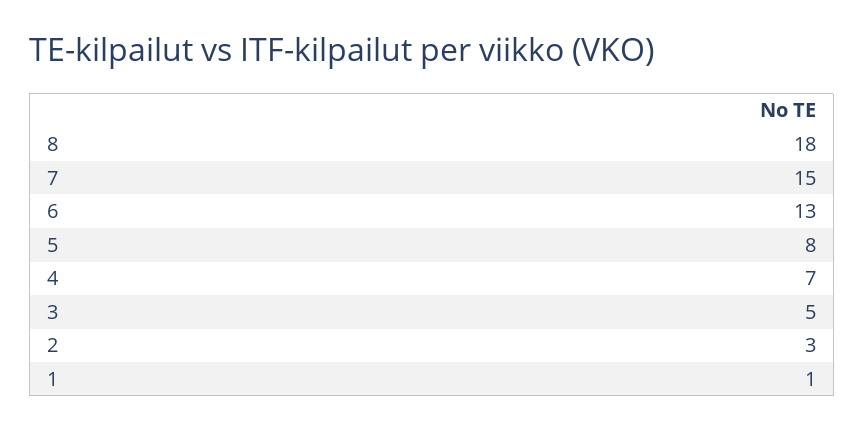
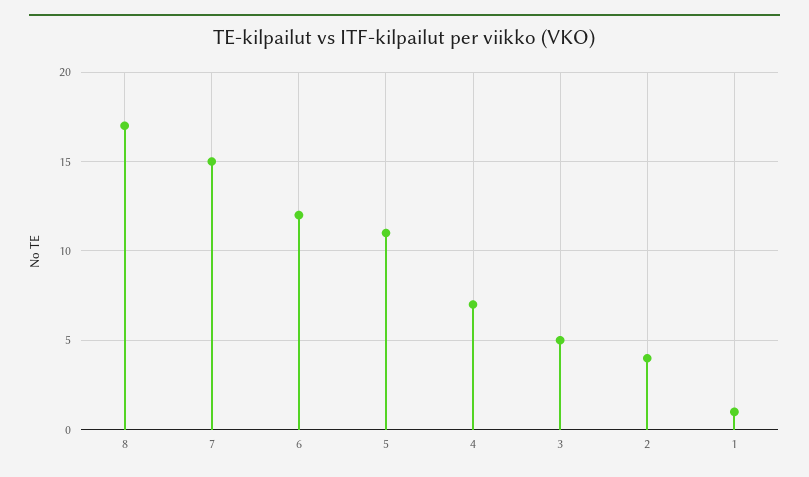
  {
-   "8": 18,
+   "8": 17,
    "7": 15,
-   "6": 13,
+   "6": 12,
-   "5": 8,
+   "5": 11,
    "4": 7,
    "3": 5,
-   "2": 3,
+   "2": 4,
    "1": 1
  }

